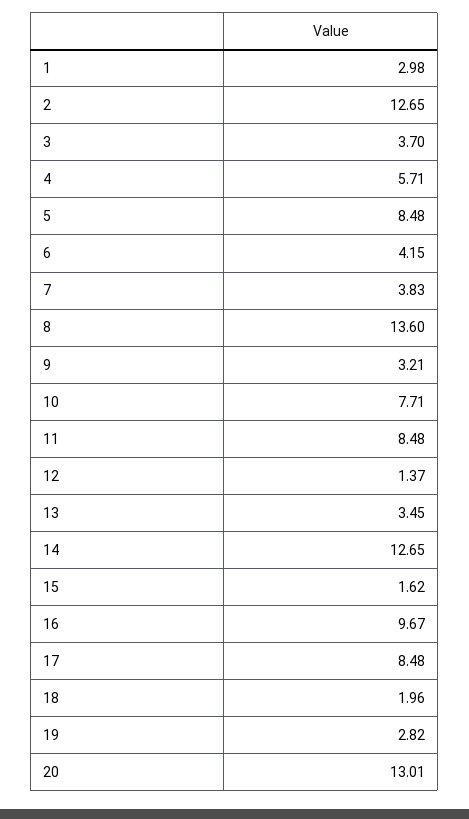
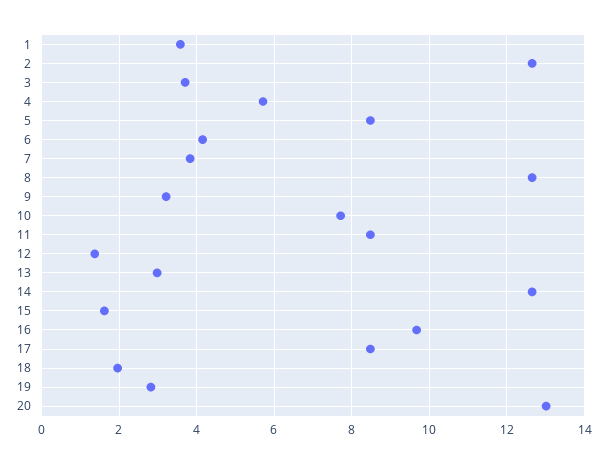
  {
-   "1": 2.98,
+   "1": 3.6,
    "2": 12.65,
    "3": 3.7,
    "4": 5.71,
    "5": 8.48,
    "6": 4.15,
    "7": 3.83,
-   "8": 13.6,
+   "8": 12.6,
    "9": 3.21,
    "10": 7.71,
    "11": 8.48,
    "12": 1.37,
-   "13": 3.45,
+   "13": 3,
    "14": 12.65,
    "15": 1.62,
    "16": 9.67,
    "17": 8.48,
    "18": 1.96,
    "19": 2.82,
    "20": 13.01
  }

